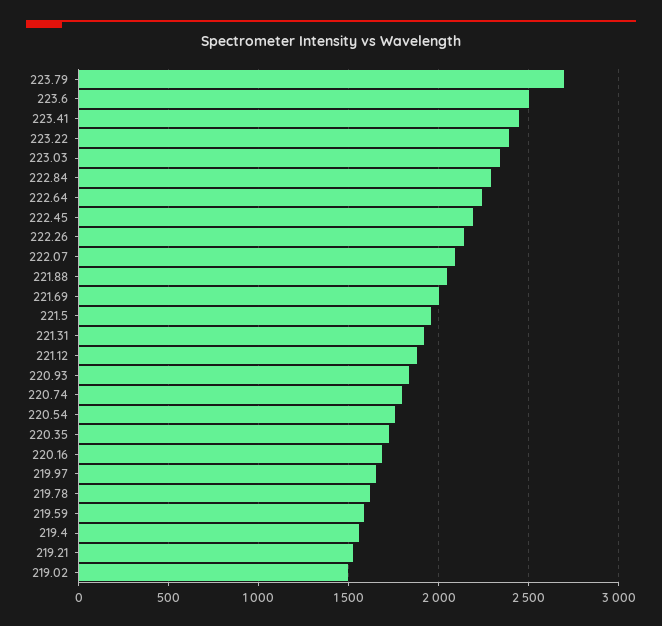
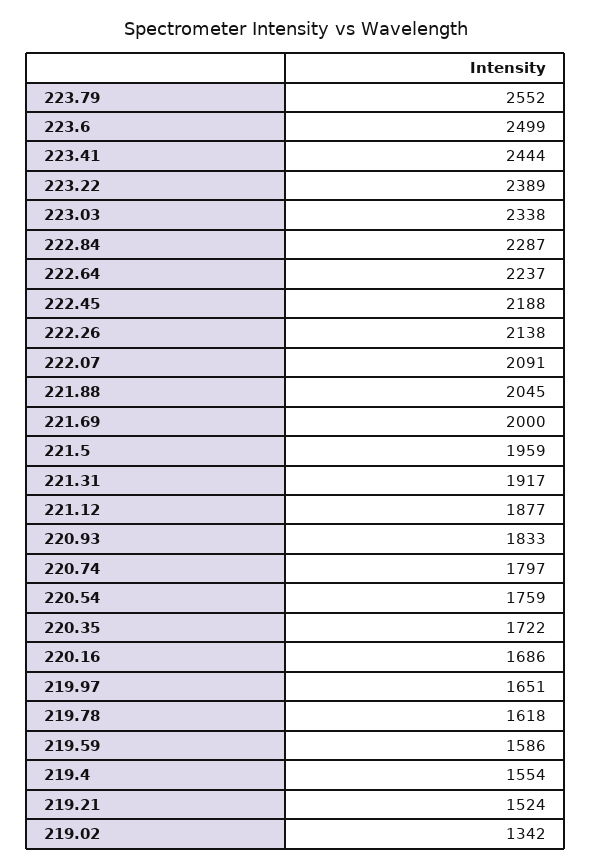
  {
-   "223.79": 2700,
+   "223.79": 2552,
    "223.6": 2499,
    "223.41": 2444,
    "223.22": 2389,
    "223.03": 2338,
    "222.84": 2287,
    "222.64": 2237,
    "222.45": 2188,
    "222.26": 2138,
    "222.07": 2091,
    "221.88": 2045,
    "221.69": 2000,
    "221.5": 1959,
    "221.31": 1917,
    "221.12": 1877,
    "220.93": 1833,
    "220.74": 1797,
    "220.54": 1759,
    "220.35": 1722,
    "220.16": 1686,
    "219.97": 1651,
    "219.78": 1618,
    "219.59": 1586,
    "219.4": 1554,
    "219.21": 1524,
-   "219.02": 1500
+   "219.02": 1342
  }

